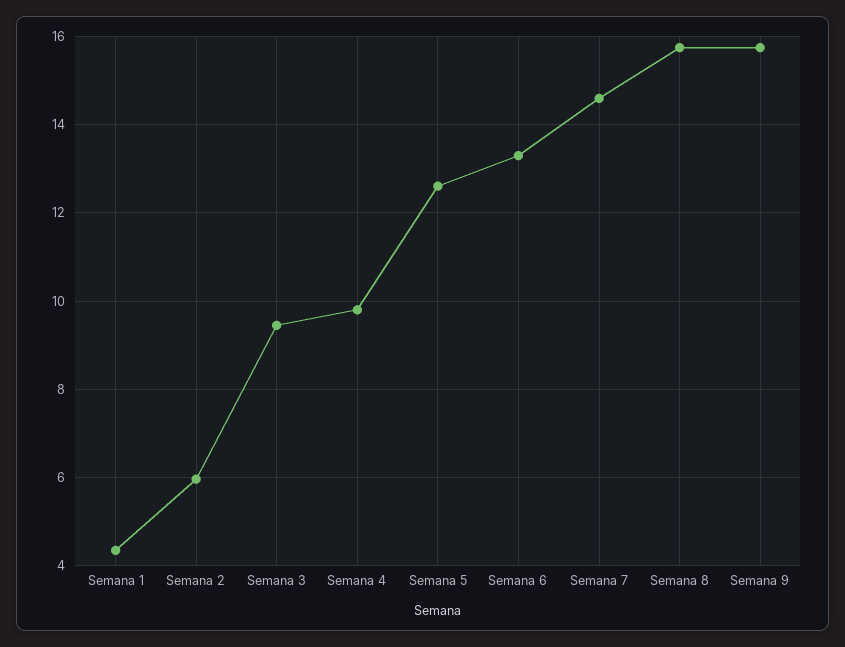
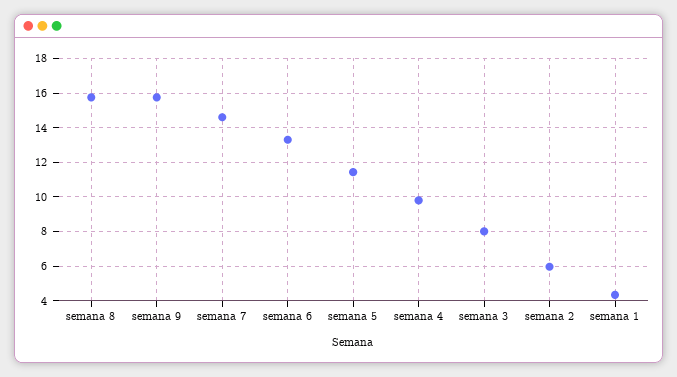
  {
    "Semana 1": 4.4,
    "Semana 2": 6,
-   "Semana 3": 9.4,
+   "Semana 3": 8,
    "Semana 4": 9.8,
-   "Semana 5": 12.6,
+   "Semana 5": 11.5,
    "Semana 6": 13.4,
    "Semana 7": 14.6,
    "Semana 8": 15.8,
    "Semana 9": 15.8
  }

